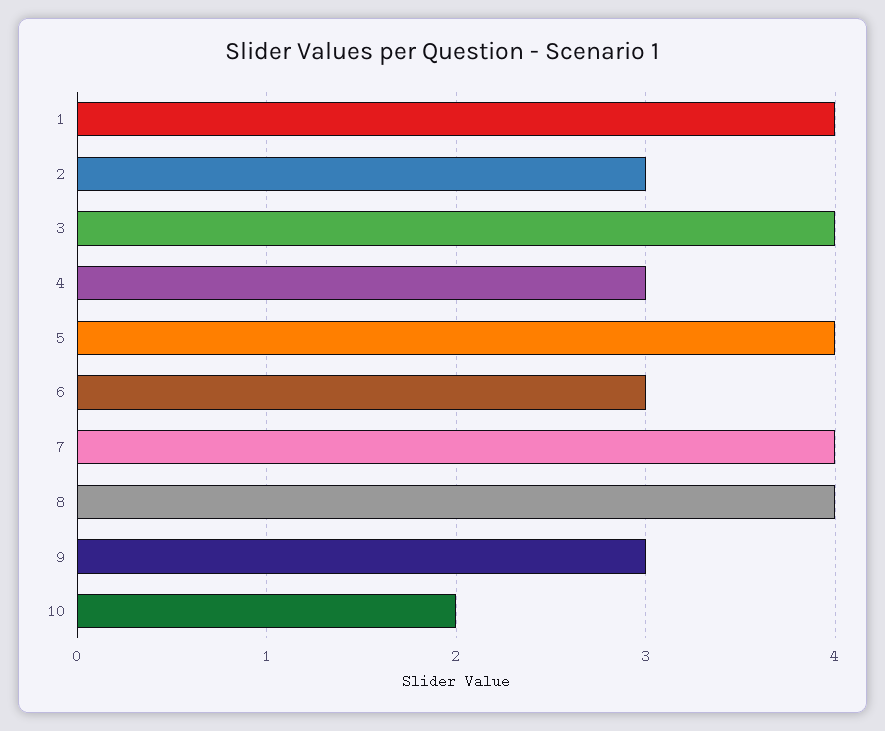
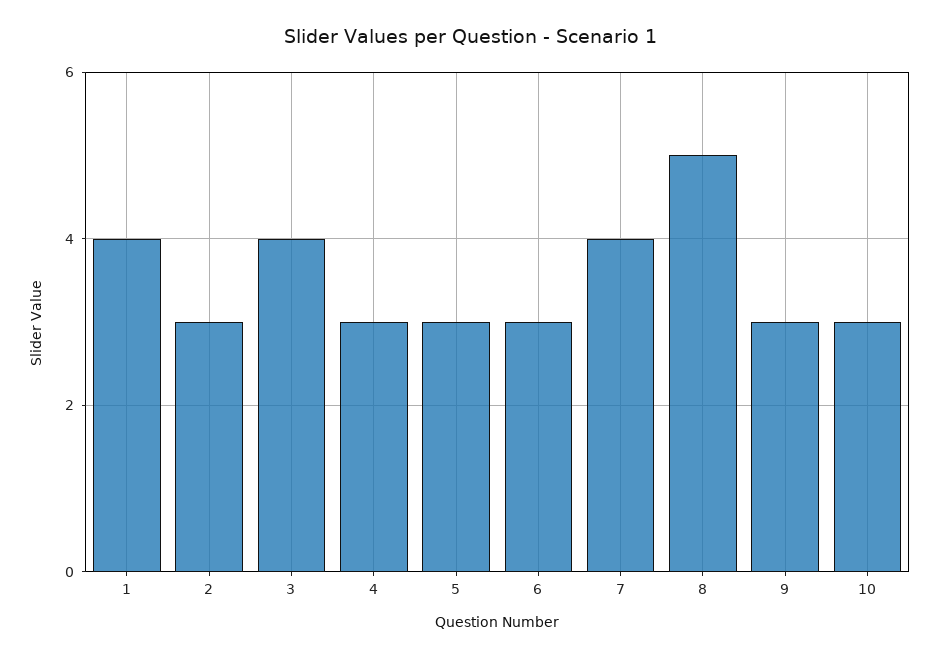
  {
    "1": 4,
    "2": 3,
    "3": 4,
    "4": 3,
-   "5": 4,
+   "5": 3,
    "6": 3,
    "7": 4,
-   "8": 4,
+   "8": 5,
    "9": 3,
-   "10": 2
+   "10": 3
  }

